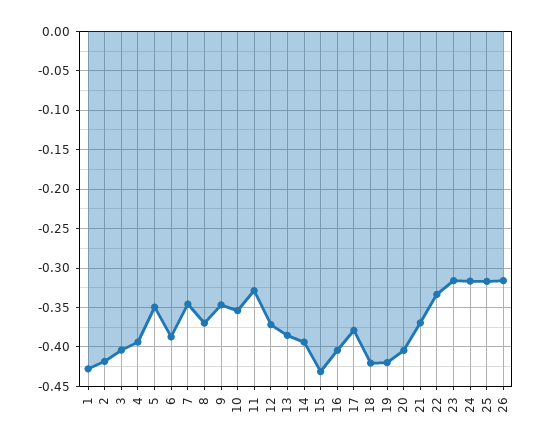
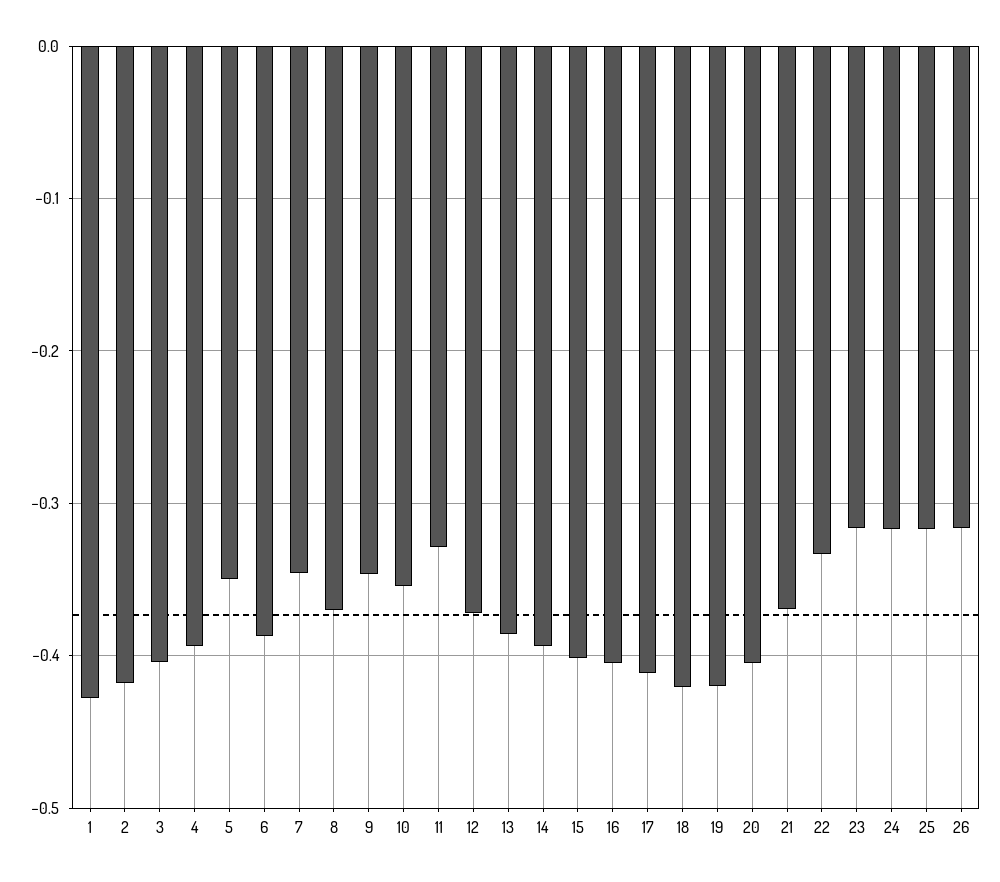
  {
    "1": -0.43,
    "2": -0.42,
    "3": -0.4,
    "4": -0.39,
    "5": -0.35,
    "6": -0.39,
    "7": -0.35,
    "8": -0.37,
    "9": -0.35,
    "10": -0.35,
    "11": -0.33,
    "12": -0.37,
    "13": -0.39,
    "14": -0.39,
-   "15": -0.43,
+   "15": -0.4,
    "16": -0.4,
-   "17": -0.38,
+   "17": -0.41,
    "18": -0.42,
    "19": -0.42,
    "20": -0.4,
    "21": -0.37,
    "22": -0.33,
    "23": -0.32,
    "24": -0.32,
    "25": -0.32,
    "26": -0.32
  }

